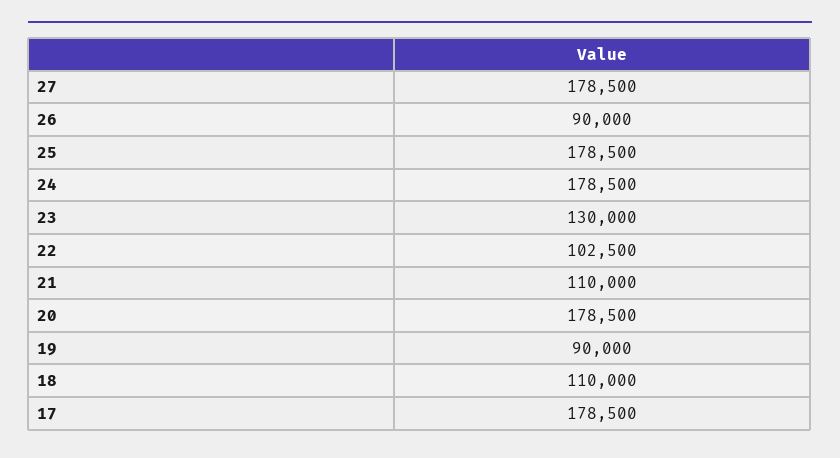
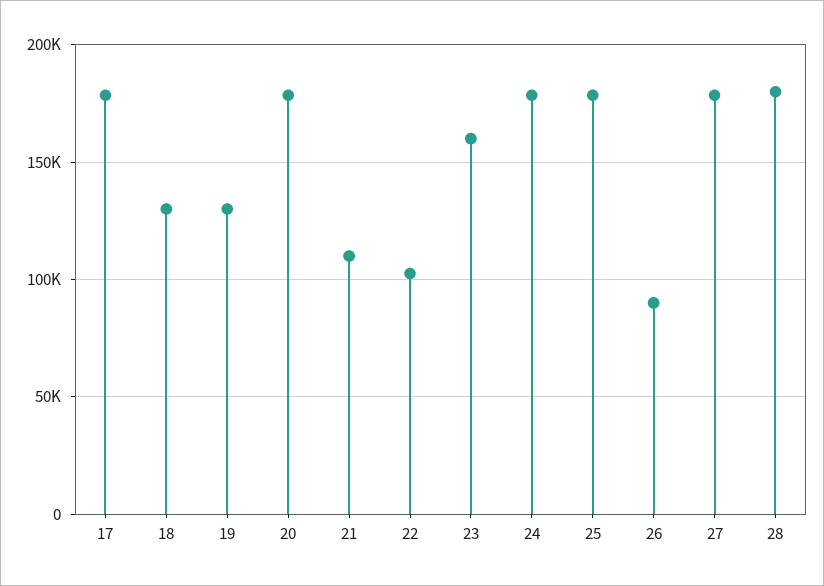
  {
    "27": 178500,
    "26": 90000,
    "25": 178500,
    "24": 178500,
-   "23": 130000,
+   "23": 160000,
    "22": 102500,
    "21": 110000,
    "20": 178500,
-   "19": 90000,
+   "19": 130000,
-   "18": 110000,
+   "18": 130000,
-   "17": 178500
+   "17": 178500,
+   "28": 180000
  }

